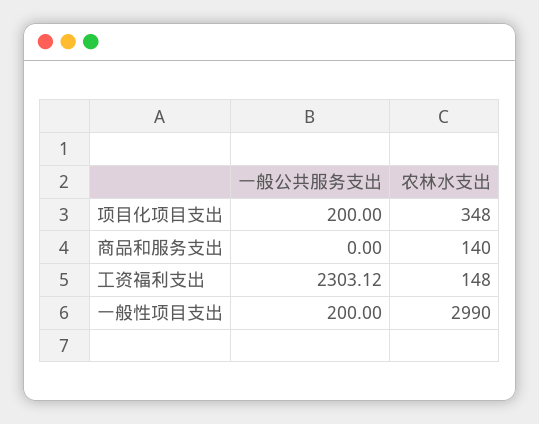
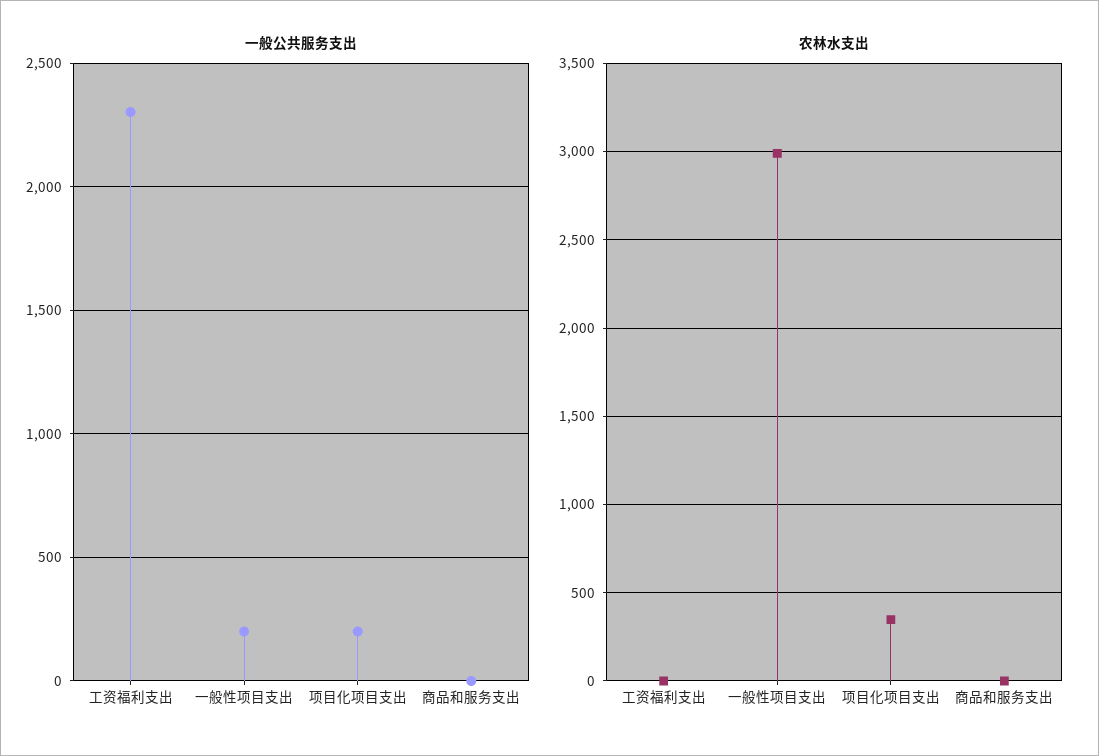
  {
    "一般公共服务支出": {
      "项目化项目支出": 200,
      "商品和服务支出": 0,
      "工资福利支出": 2303.12,
      "一般性项目支出": 200
    },
    "农林水支出": {
      "项目化项目支出": 348,
-     "商品和服务支出": 140,
+     "商品和服务支出": 0,
-     "工资福利支出": 148,
+     "工资福利支出": 0,
      "一般性项目支出": 2990
    }
  }

